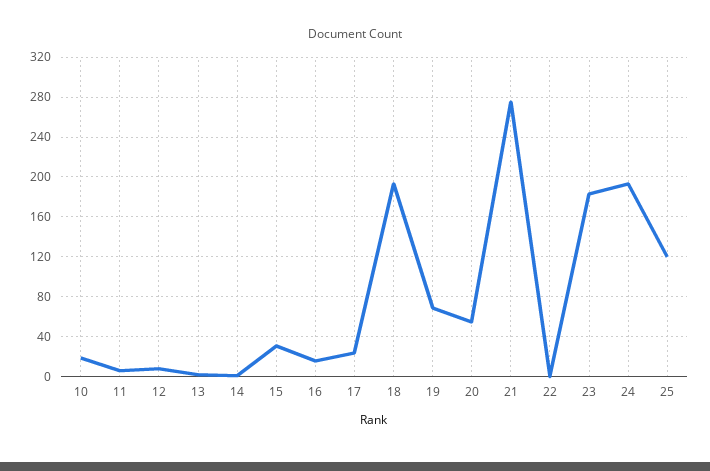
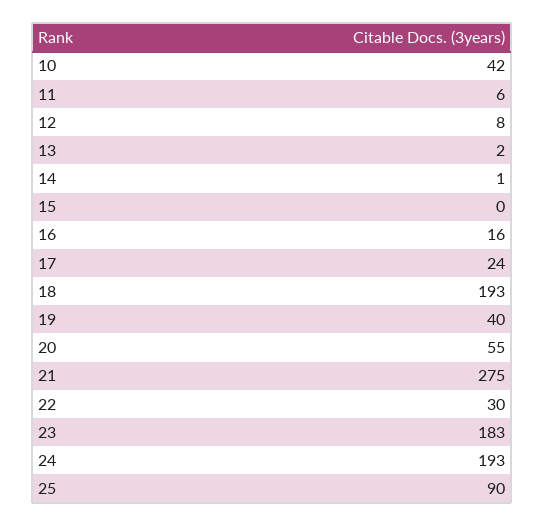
  {
-   "10": 20,
+   "10": 42,
    "11": 6,
    "12": 8,
    "13": 2,
    "14": 1,
-   "15": 30,
+   "15": 0,
    "16": 16,
    "17": 24,
    "18": 193,
-   "19": 70,
+   "19": 40,
    "20": 55,
    "21": 275,
-   "22": 0,
+   "22": 30,
    "23": 183,
    "24": 193,
-   "25": 120
+   "25": 90
  }

